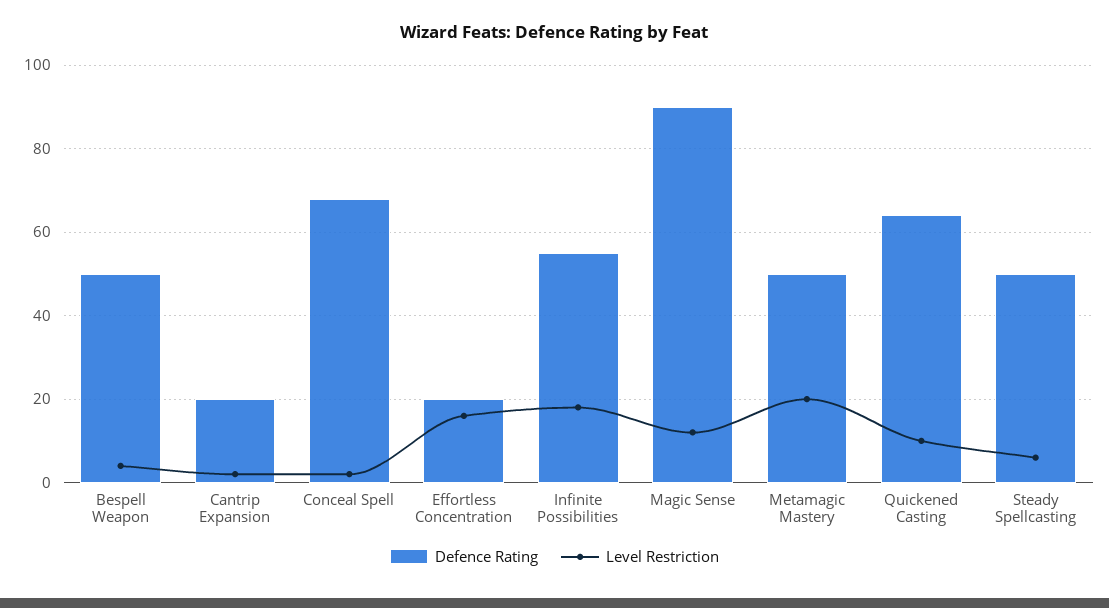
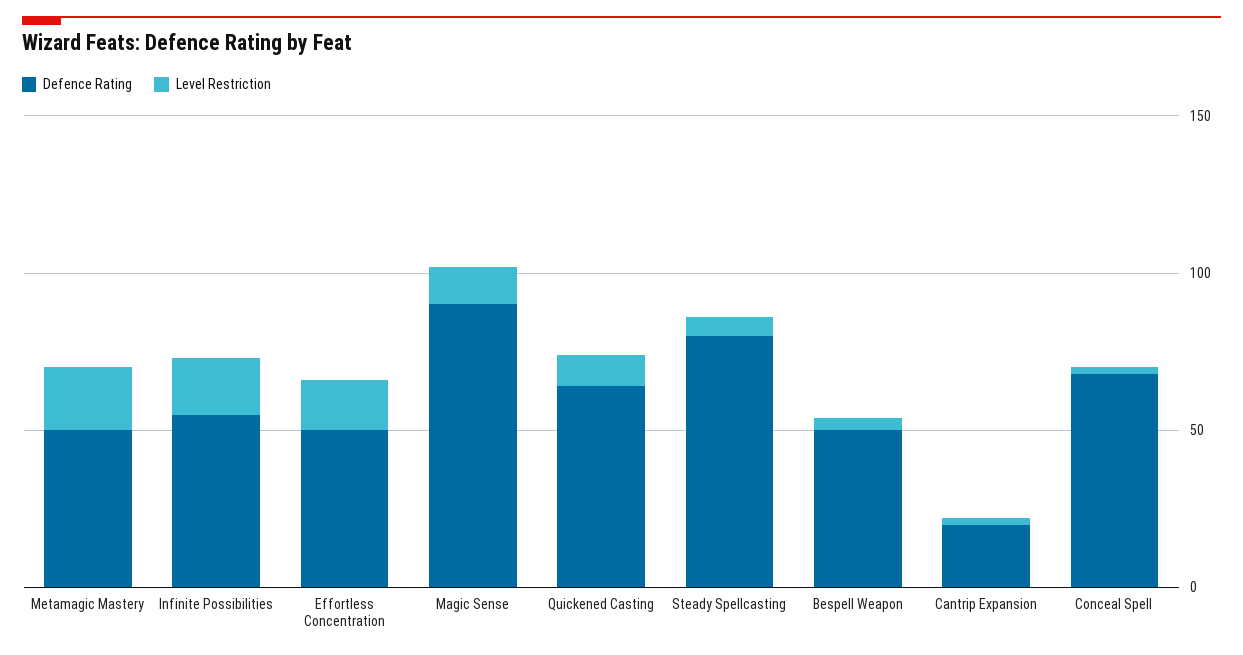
  {
    "Defence Rating": {
      "Bespell Weapon": 50,
      "Cantrip Expansion": 20,
      "Conceal Spell": 70,
-     "Effortless Concentration": 20,
+     "Effortless Concentration": 50,
      "Infinite Possibilities": 55,
      "Magic Sense": 90,
      "Metamagic Mastery": 50,
      "Quickened Casting": 65,
-     "Steady Spellcasting": 50
+     "Steady Spellcasting": 80
    },
    "Level Restriction": {
      "Bespell Weapon": 5,
      "Cantrip Expansion": 0,
      "Conceal Spell": 0,
      "Effortless Concentration": 15,
      "Infinite Possibilities": 20,
      "Magic Sense": 10,
      "Metamagic Mastery": 20,
      "Quickened Casting": 10,
      "Steady Spellcasting": 5
    }
  }

